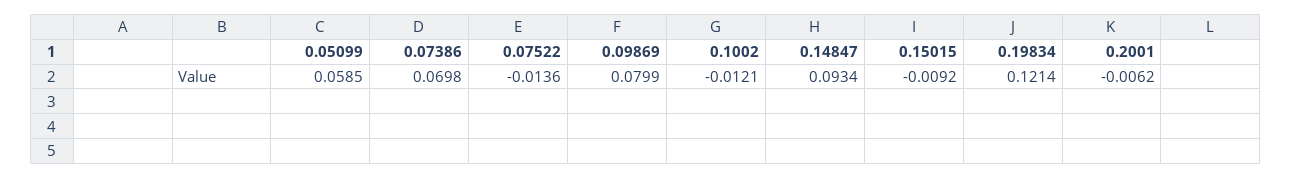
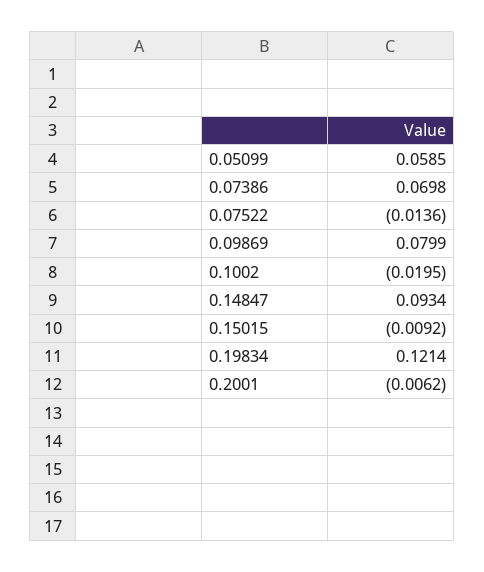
  {
    "0.05099": 0.0585,
    "0.07386": 0.0698,
    "0.07522": -0.0136,
    "0.09869": 0.0799,
-   "0.1002": -0.0121,
+   "0.1002": -0.0195,
    "0.14847": 0.0934,
    "0.15015": -0.0092,
    "0.19834": 0.1214,
    "0.2001": -0.0062
  }

